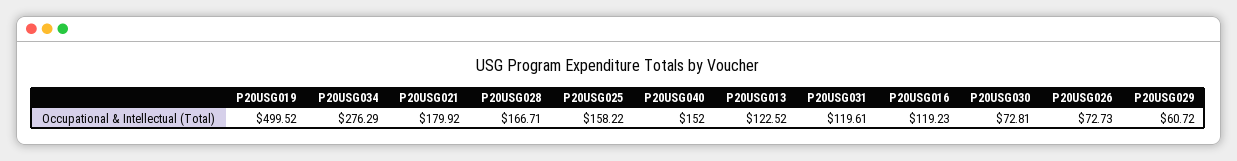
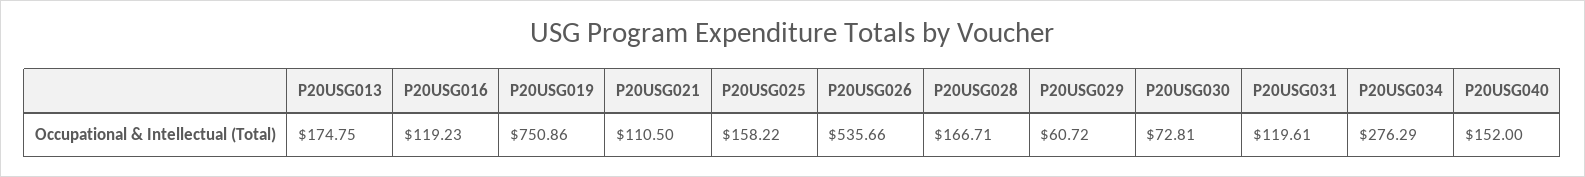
  {
-   "P20USG019": 499.52,
+   "P20USG019": 750.86,
    "P20USG034": 276.29,
-   "P20USG021": 179.92,
+   "P20USG021": 110.5,
    "P20USG028": 166.71,
    "P20USG025": 158.22,
    "P20USG040": 152,
-   "P20USG013": 122.52,
+   "P20USG013": 174.75,
    "P20USG031": 119.61,
    "P20USG016": 119.23,
    "P20USG030": 72.81,
-   "P20USG026": 72.73,
+   "P20USG026": 535.66,
    "P20USG029": 60.72
  }

